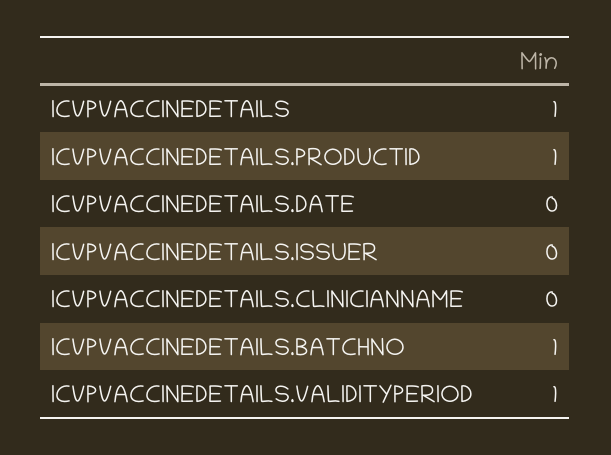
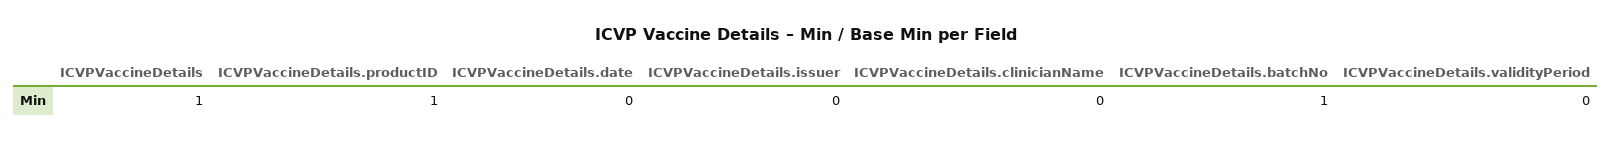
  {
    "ICVPVACCINEDETAILS": 1,
    "ICVPVACCINEDETAILS.PRODUCTID": 1,
    "ICVPVACCINEDETAILS.DATE": 0,
    "ICVPVACCINEDETAILS.ISSUER": 0,
    "ICVPVACCINEDETAILS.CLINICIANNAME": 0,
    "ICVPVACCINEDETAILS.BATCHNO": 1,
-   "ICVPVACCINEDETAILS.VALIDITYPERIOD": 1
+   "ICVPVACCINEDETAILS.VALIDITYPERIOD": 0
  }

